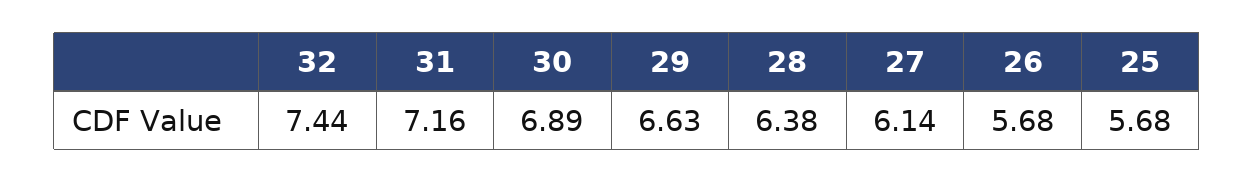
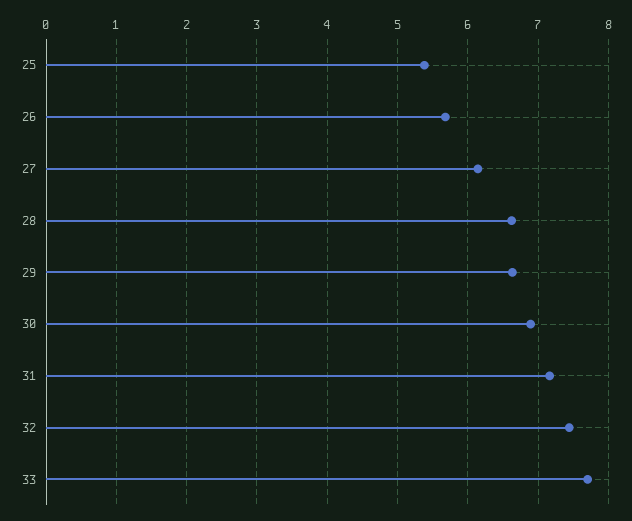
  {
    "32": 7.44,
    "31": 7.16,
    "30": 6.89,
    "29": 6.63,
-   "28": 6.38,
+   "28": 6.6,
    "27": 6.14,
    "26": 5.68,
-   "25": 5.68
+   "25": 5.4,
+   "33": 7.7
  }

